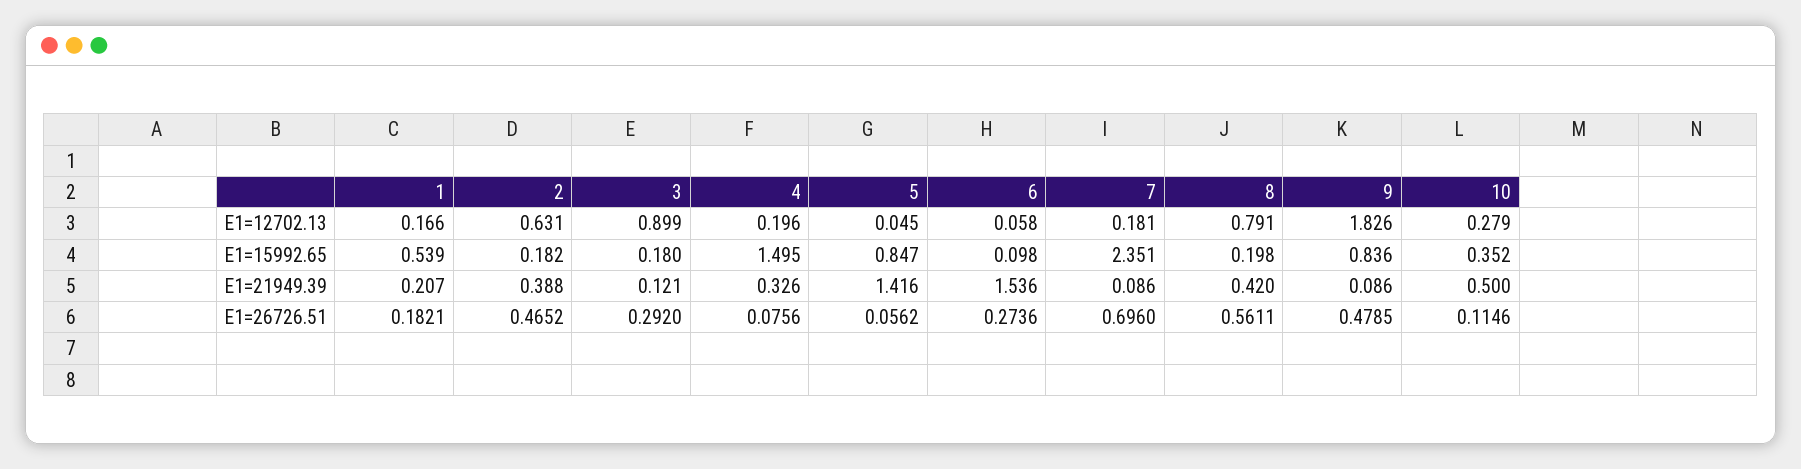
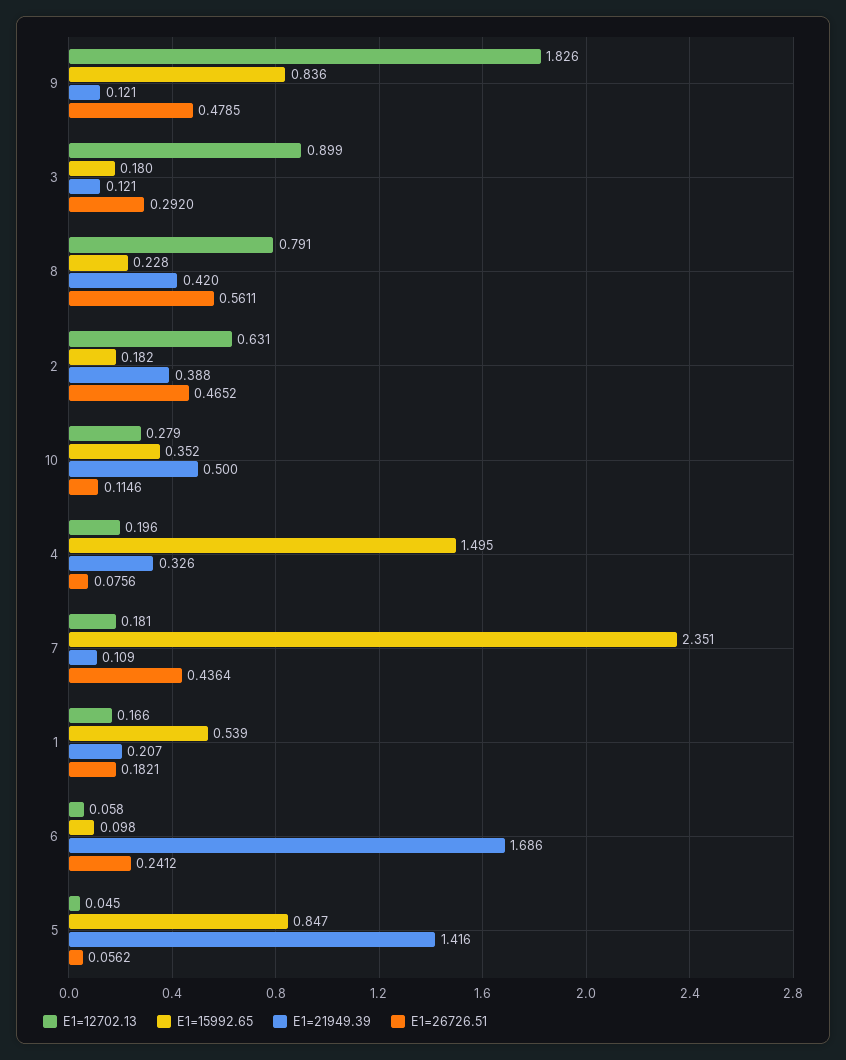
  {
    "E1=12702.13": {
      "1": 0.166,
      "2": 0.631,
      "3": 0.899,
      "4": 0.196,
      "5": 0.045,
      "6": 0.058,
      "7": 0.181,
      "8": 0.791,
      "9": 1.826,
      "10": 0.279
    },
    "E1=15992.65": {
      "1": 0.539,
      "2": 0.182,
      "3": 0.18,
      "4": 1.495,
      "5": 0.847,
      "6": 0.098,
      "7": 2.351,
-     "8": 0.198,
+     "8": 0.228,
      "9": 0.836,
      "10": 0.352
    },
    "E1=21949.39": {
      "1": 0.207,
      "2": 0.388,
      "3": 0.121,
      "4": 0.326,
      "5": 1.416,
-     "6": 1.536,
+     "6": 1.686,
-     "7": 0.086,
+     "7": 0.109,
      "8": 0.42,
-     "9": 0.086,
+     "9": 0.121,
      "10": 0.5
    },
    "E1=26726.51": {
      "1": 0.1821,
      "2": 0.4652,
      "3": 0.292,
      "4": 0.0756,
      "5": 0.0562,
-     "6": 0.2736,
+     "6": 0.2412,
-     "7": 0.696,
+     "7": 0.4364,
      "8": 0.5611,
      "9": 0.4785,
      "10": 0.1146
    }
  }

